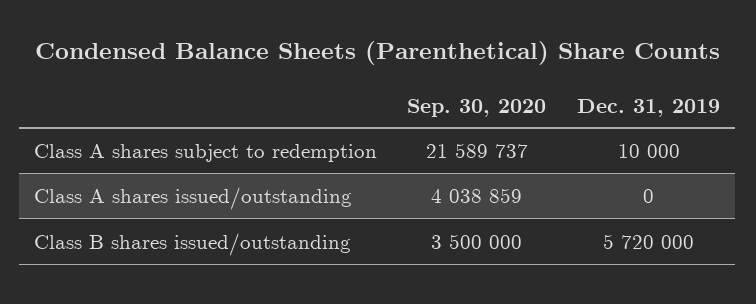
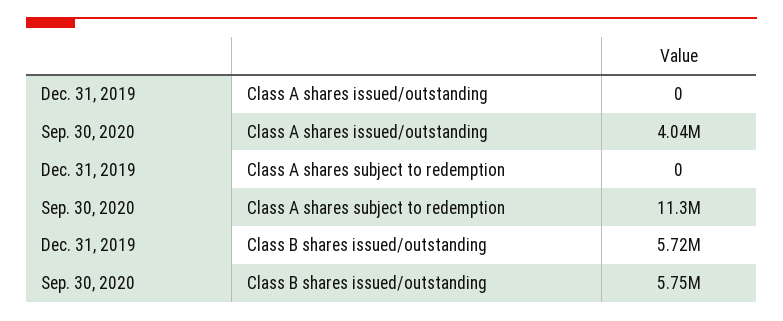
  {
    "Sep. 30, 2020": {
-     "Class A shares subject to redemption": 21589737,
+     "Class A shares subject to redemption": 11300000,
      "Class A shares issued/outstanding": 4038859,
-     "Class B shares issued/outstanding": 3500000
+     "Class B shares issued/outstanding": 5750000
    },
    "Dec. 31, 2019": {
-     "Class A shares subject to redemption": 10000,
+     "Class A shares subject to redemption": 0,
      "Class A shares issued/outstanding": 0,
      "Class B shares issued/outstanding": 5720000
    }
  }

